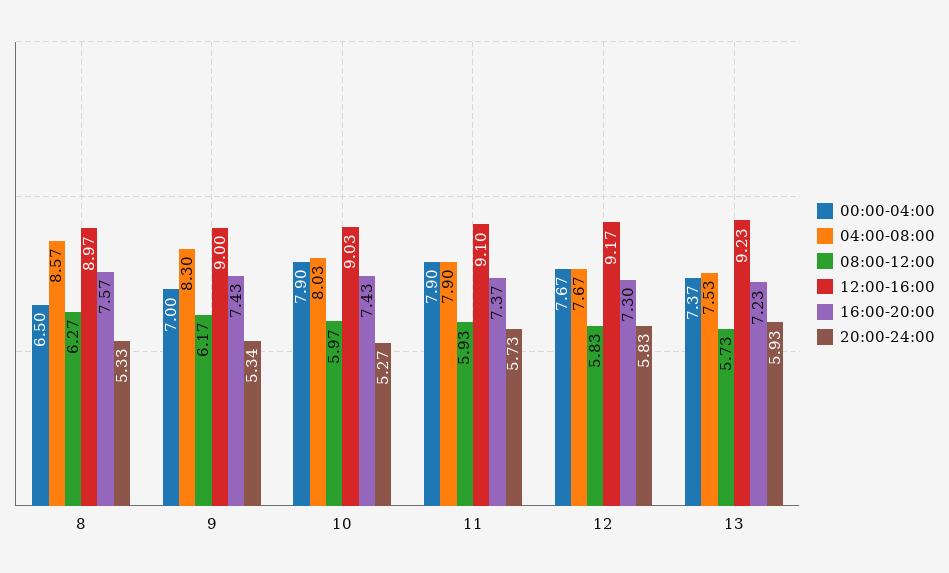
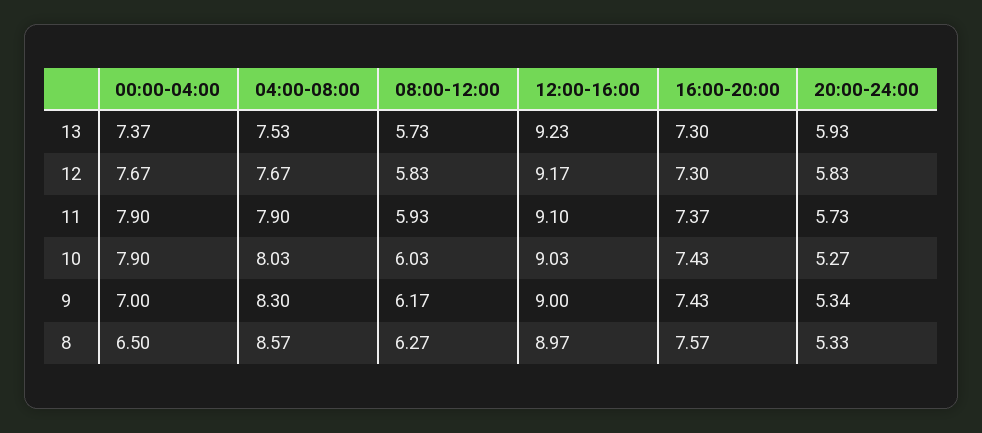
  {
    "00:00-04:00": {
      "8": 6.5,
      "9": 7,
      "10": 7.9,
      "11": 7.9,
      "12": 7.67,
      "13": 7.37
    },
    "04:00-08:00": {
      "8": 8.57,
      "9": 8.3,
      "10": 8.03,
      "11": 7.9,
      "12": 7.67,
      "13": 7.53
    },
    "08:00-12:00": {
      "8": 6.27,
      "9": 6.17,
-     "10": 5.97,
+     "10": 6.03,
      "11": 5.93,
      "12": 5.83,
      "13": 5.73
    },
    "12:00-16:00": {
      "8": 8.97,
      "9": 9,
      "10": 9.03,
      "11": 9.1,
      "12": 9.17,
      "13": 9.23
    },
    "16:00-20:00": {
      "8": 7.57,
      "9": 7.43,
      "10": 7.43,
      "11": 7.37,
      "12": 7.3,
-     "13": 7.23
+     "13": 7.3
    },
    "20:00-24:00": {
      "8": 5.33,
      "9": 5.34,
      "10": 5.27,
      "11": 5.73,
      "12": 5.83,
      "13": 5.93
    }
  }

